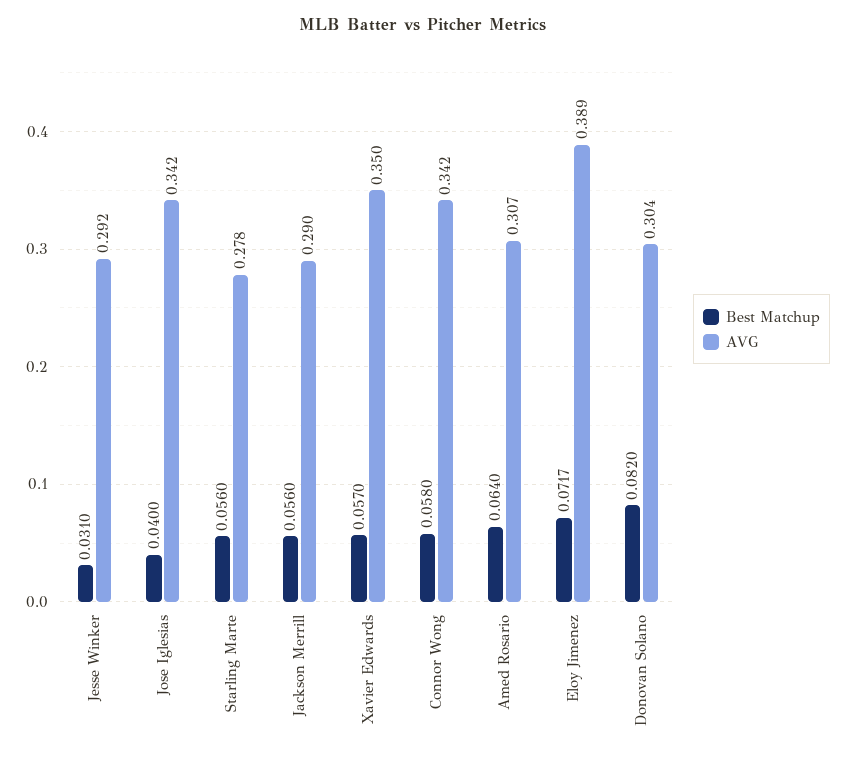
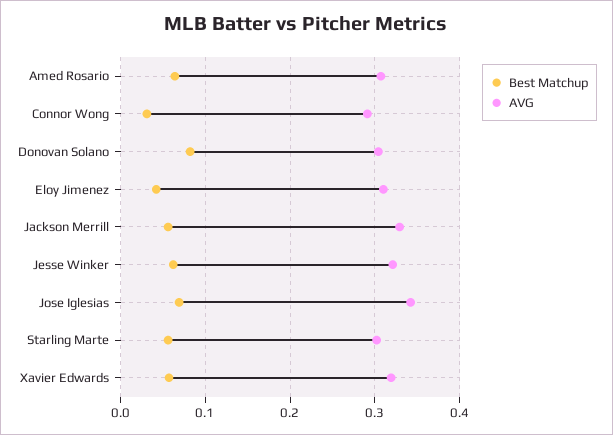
  {
    "Best Matchup": {
-     "Jesse Winker": 0.031,
+     "Jesse Winker": 0.06,
-     "Jose Iglesias": 0.04,
+     "Jose Iglesias": 0.07,
      "Starling Marte": 0.056,
      "Jackson Merrill": 0.056,
      "Xavier Edwards": 0.057,
-     "Connor Wong": 0.058,
+     "Connor Wong": 0.03,
      "Amed Rosario": 0.064,
-     "Eloy Jimenez": 0.0717,
+     "Eloy Jimenez": 0.04,
      "Donovan Solano": 0.082
    },
    "AVG": {
-     "Jesse Winker": 0.292,
+     "Jesse Winker": 0.32,
      "Jose Iglesias": 0.342,
-     "Starling Marte": 0.278,
+     "Starling Marte": 0.3,
-     "Jackson Merrill": 0.29,
+     "Jackson Merrill": 0.33,
-     "Xavier Edwards": 0.35,
+     "Xavier Edwards": 0.32,
-     "Connor Wong": 0.342,
+     "Connor Wong": 0.29,
      "Amed Rosario": 0.307,
-     "Eloy Jimenez": 0.389,
+     "Eloy Jimenez": 0.31,
      "Donovan Solano": 0.304
    }
  }

